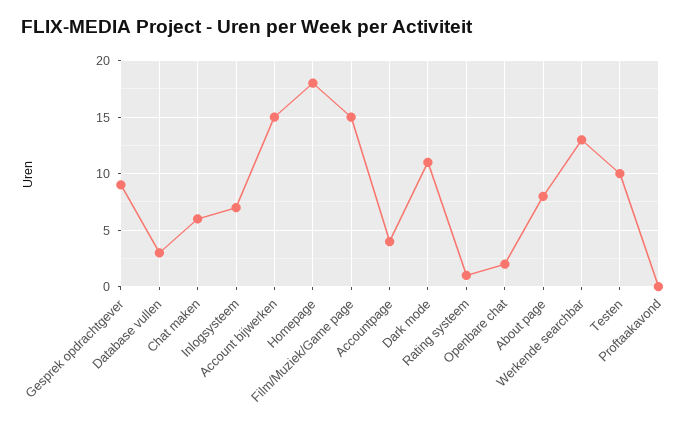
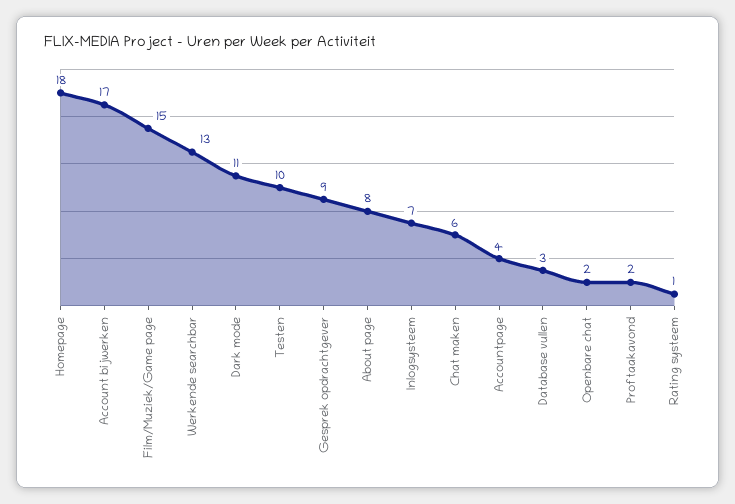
  {
    "Gesprek opdrachtgever": 9,
    "Database vullen": 3,
    "Chat maken": 6,
    "Inlogsysteem": 7,
-   "Account bijwerken": 15,
+   "Account bijwerken": 17,
    "Homepage": 18,
    "Film/Muziek/Game page": 15,
    "Accountpage": 4,
    "Dark mode": 11,
    "Rating systeem": 1,
    "Openbare chat": 2,
    "About page": 8,
    "Werkende searchbar": 13,
    "Testen": 10,
-   "Proftaakavond": 0
+   "Proftaakavond": 2
  }

